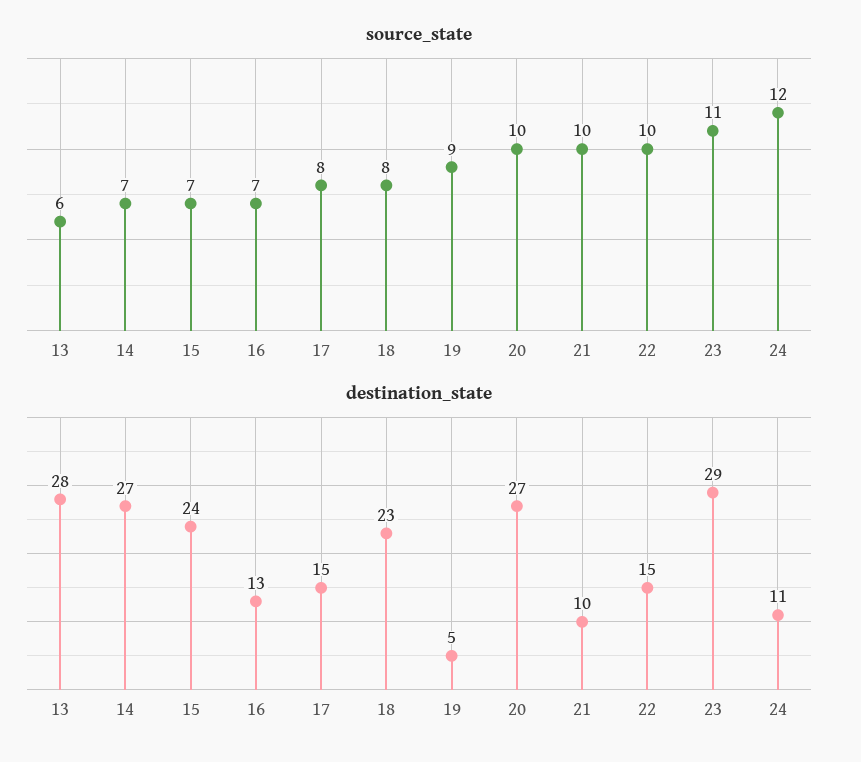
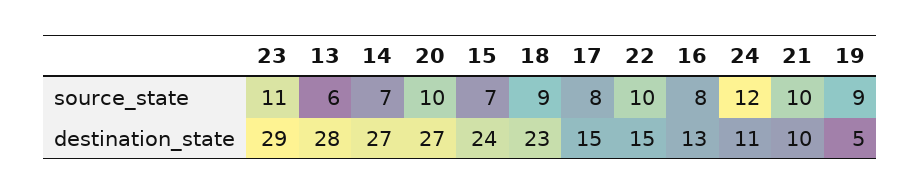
  {
    "source_state": {
      "13": 6,
      "14": 7,
      "15": 7,
-     "16": 7,
+     "16": 8,
      "17": 8,
-     "18": 8,
+     "18": 9,
      "19": 9,
      "20": 10,
      "21": 10,
      "22": 10,
      "23": 11,
      "24": 12
    },
    "destination_state": {
      "13": 28,
      "14": 27,
      "15": 24,
      "16": 13,
      "17": 15,
      "18": 23,
      "19": 5,
      "20": 27,
      "21": 10,
      "22": 15,
      "23": 29,
      "24": 11
    }
  }

